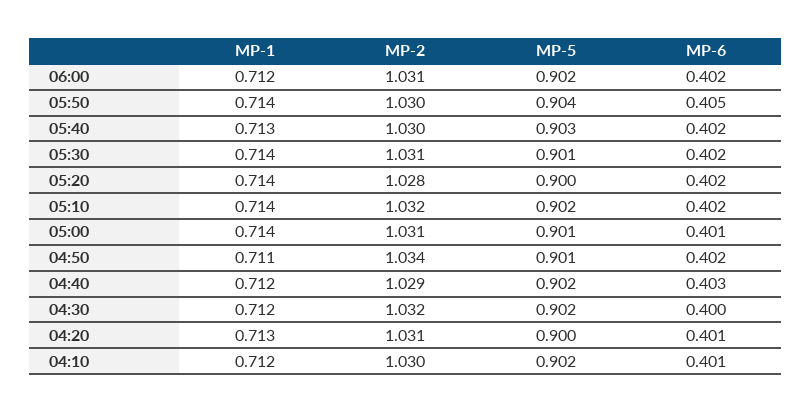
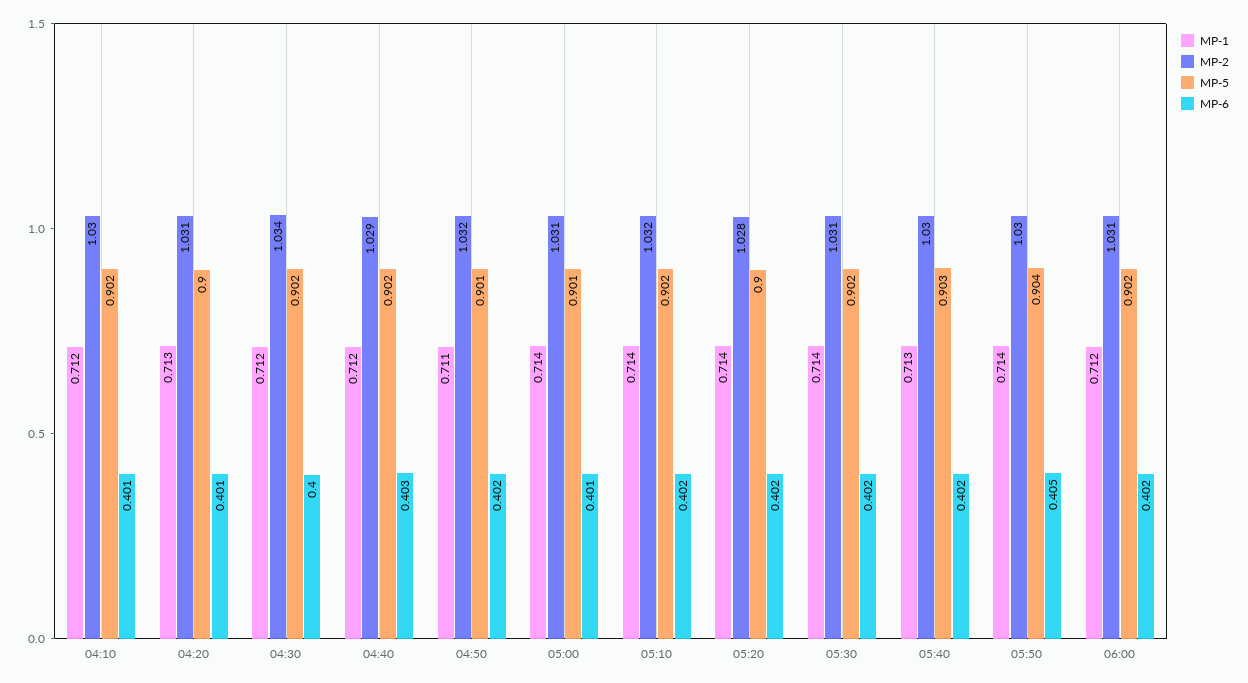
  {
    "MP-1": {
      "06:00": 0.712,
      "05:50": 0.714,
      "05:40": 0.713,
      "05:30": 0.714,
      "05:20": 0.714,
      "05:10": 0.714,
      "05:00": 0.714,
      "04:50": 0.711,
      "04:40": 0.712,
      "04:30": 0.712,
      "04:20": 0.713,
      "04:10": 0.712
    },
    "MP-2": {
      "06:00": 1.031,
      "05:50": 1.03,
      "05:40": 1.03,
      "05:30": 1.031,
      "05:20": 1.028,
      "05:10": 1.032,
      "05:00": 1.031,
-     "04:50": 1.034,
+     "04:50": 1.032,
      "04:40": 1.029,
-     "04:30": 1.032,
+     "04:30": 1.034,
      "04:20": 1.031,
      "04:10": 1.03
    },
    "MP-5": {
      "06:00": 0.902,
      "05:50": 0.904,
      "05:40": 0.903,
-     "05:30": 0.901,
+     "05:30": 0.902,
      "05:20": 0.9,
      "05:10": 0.902,
      "05:00": 0.901,
      "04:50": 0.901,
      "04:40": 0.902,
      "04:30": 0.902,
      "04:20": 0.9,
      "04:10": 0.902
    },
    "MP-6": {
      "06:00": 0.402,
      "05:50": 0.405,
      "05:40": 0.402,
      "05:30": 0.402,
      "05:20": 0.402,
      "05:10": 0.402,
      "05:00": 0.401,
      "04:50": 0.402,
      "04:40": 0.403,
      "04:30": 0.4,
      "04:20": 0.401,
      "04:10": 0.401
    }
  }

